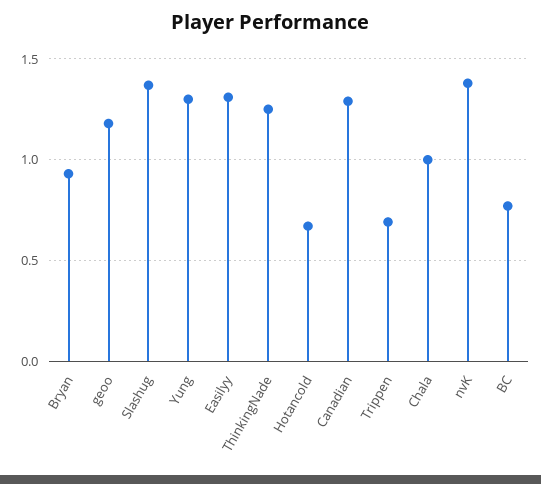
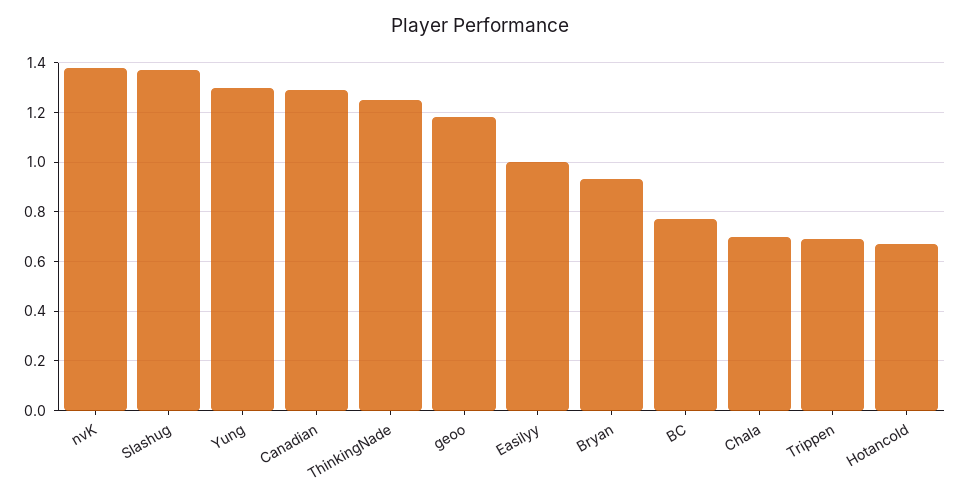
  {
    "Bryan": 0.95,
    "geoo": 1.2,
    "Slashug": 1.35,
    "Yung": 1.3,
-   "Easilyy": 1.3,
+   "Easilyy": 1,
    "ThinkingNade": 1.25,
    "Hotancold": 0.65,
    "Canadian": 1.3,
    "Trippen": 0.7,
-   "Chala": 1,
+   "Chala": 0.7,
    "nvK": 1.4,
    "BC": 0.75
  }

